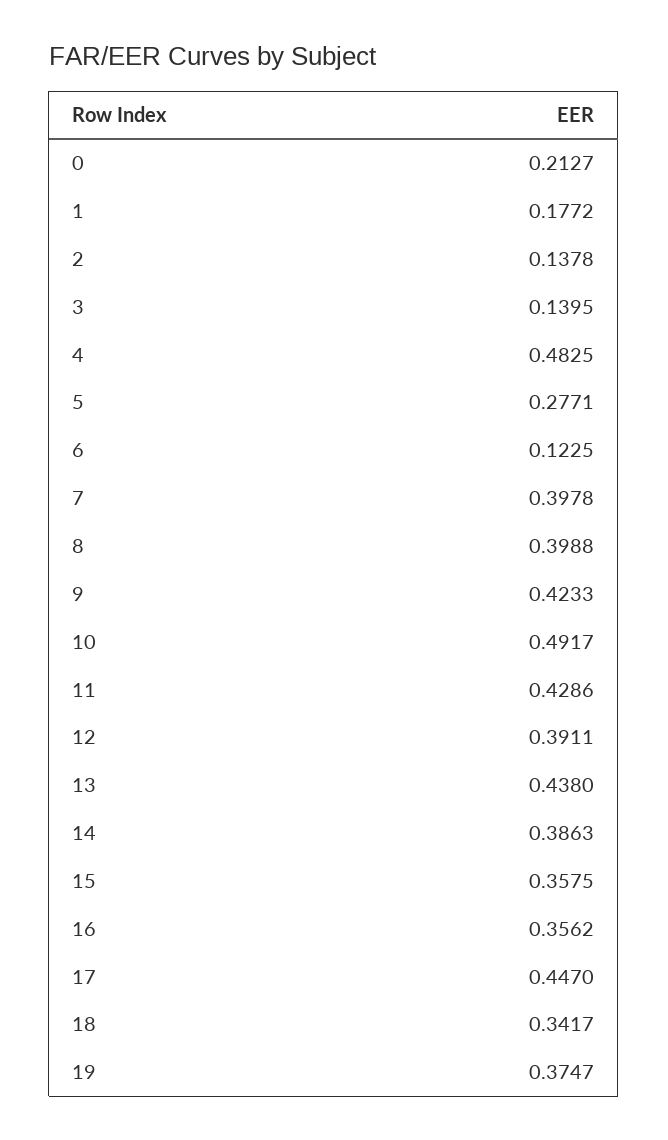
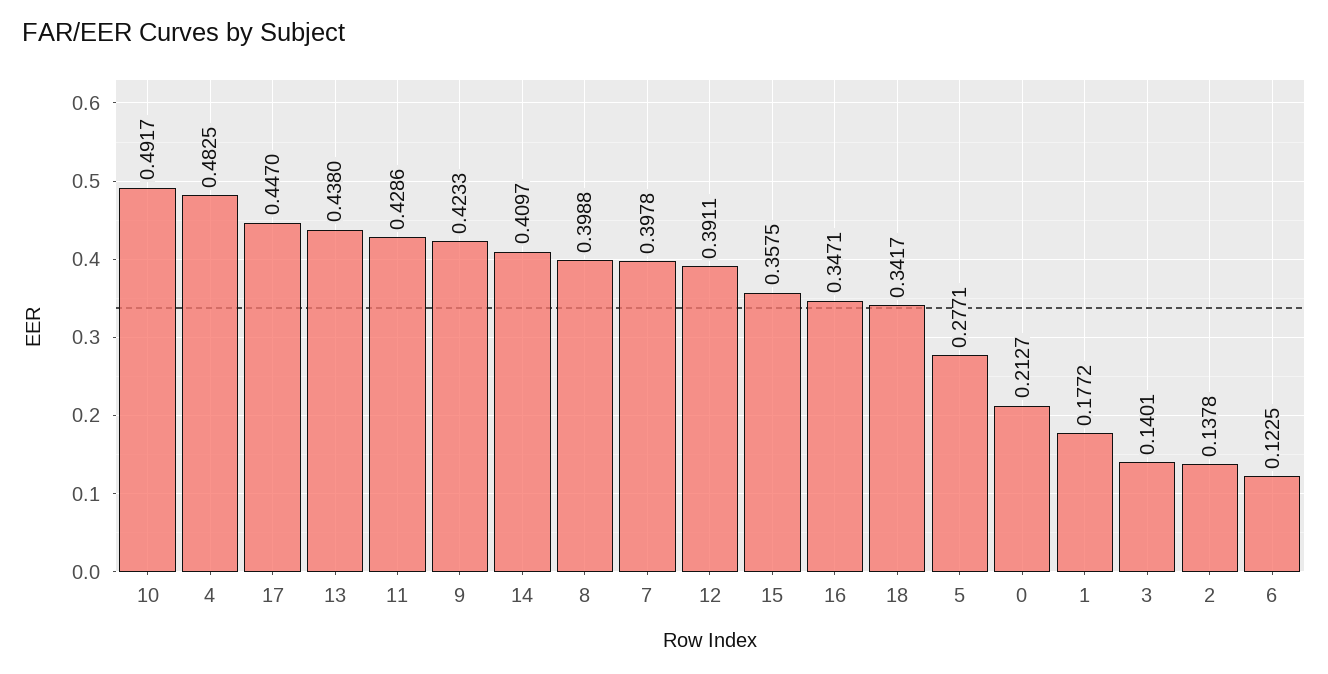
  {
    "0": 0.2127,
    "1": 0.1772,
    "2": 0.1378,
-   "3": 0.1395,
+   "3": 0.1401,
    "4": 0.4825,
    "5": 0.2771,
    "6": 0.1225,
    "7": 0.3978,
    "8": 0.3988,
    "9": 0.4233,
    "10": 0.4917,
    "11": 0.4286,
    "12": 0.3911,
    "13": 0.438,
-   "14": 0.3863,
+   "14": 0.4097,
    "15": 0.3575,
-   "16": 0.3562,
+   "16": 0.3471,
    "17": 0.447,
-   "18": 0.3417,
+   "18": 0.3417
-   "19": 0.3747
  }

